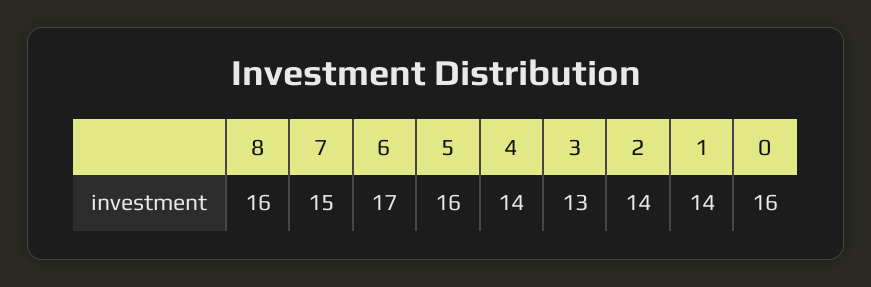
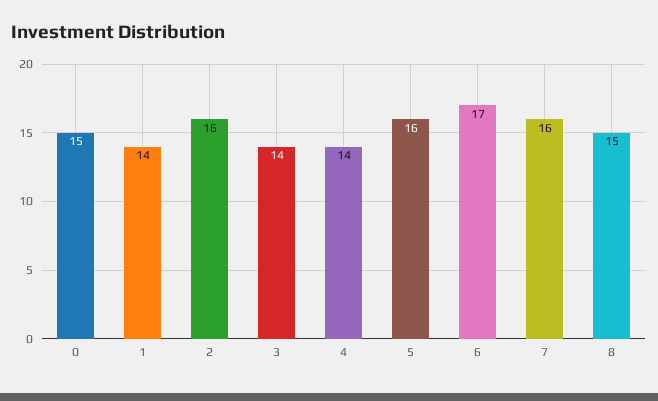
  {
-   "8": 16,
+   "8": 15,
-   "7": 15,
+   "7": 16,
    "6": 17,
    "5": 16,
    "4": 14,
-   "3": 13,
+   "3": 14,
-   "2": 14,
+   "2": 16,
    "1": 14,
-   "0": 16
+   "0": 15
  }

